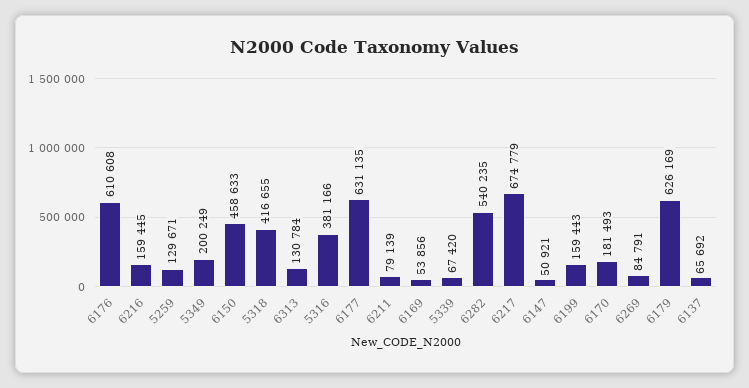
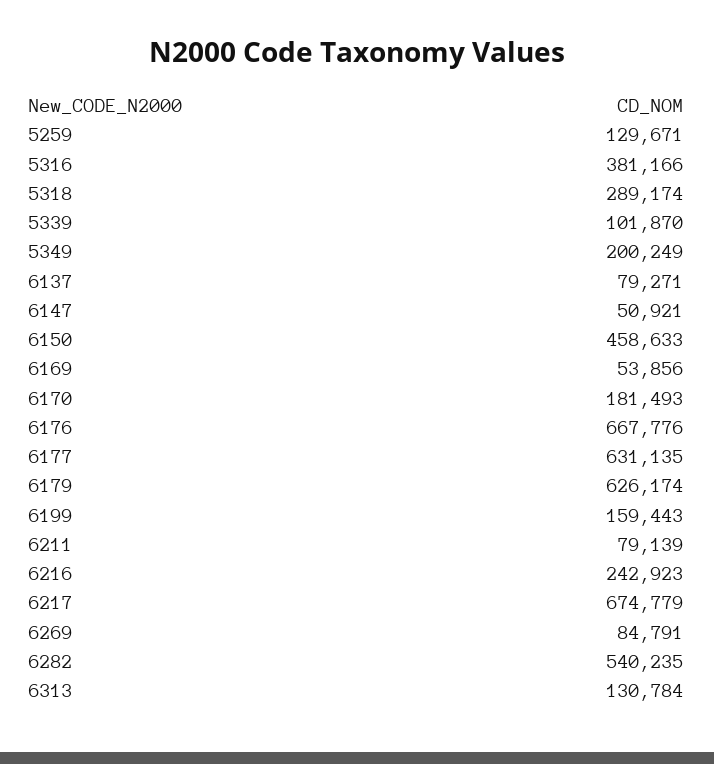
  {
-   "6176": 610608,
+   "6176": 667776,
-   "6216": 159445,
+   "6216": 242923,
    "5259": 129671,
    "5349": 200249,
    "6150": 458633,
-   "5318": 416655,
+   "5318": 289174,
    "6313": 130784,
    "5316": 381166,
    "6177": 631135,
    "6211": 79139,
    "6169": 53856,
-   "5339": 67420,
+   "5339": 101870,
    "6282": 540235,
    "6217": 674779,
    "6147": 50921,
    "6199": 159443,
    "6170": 181493,
    "6269": 84791,
-   "6179": 626169,
+   "6179": 626174,
-   "6137": 65692
+   "6137": 79271
  }

